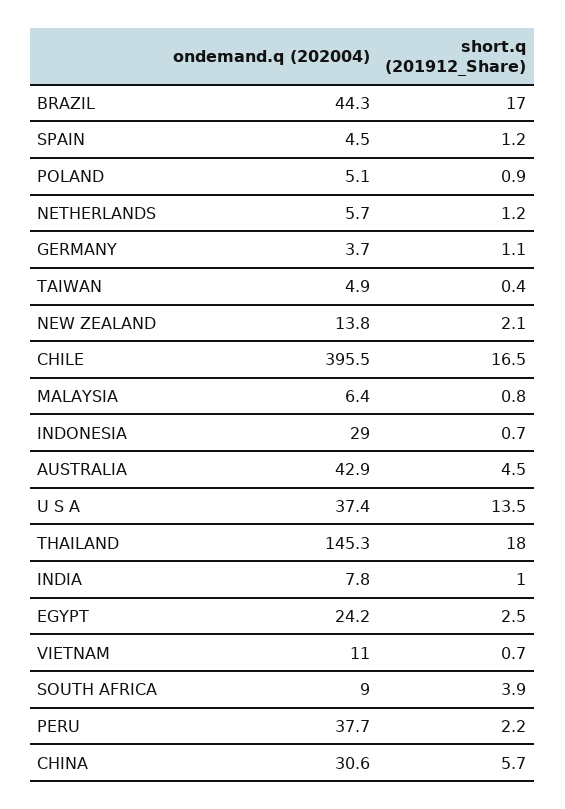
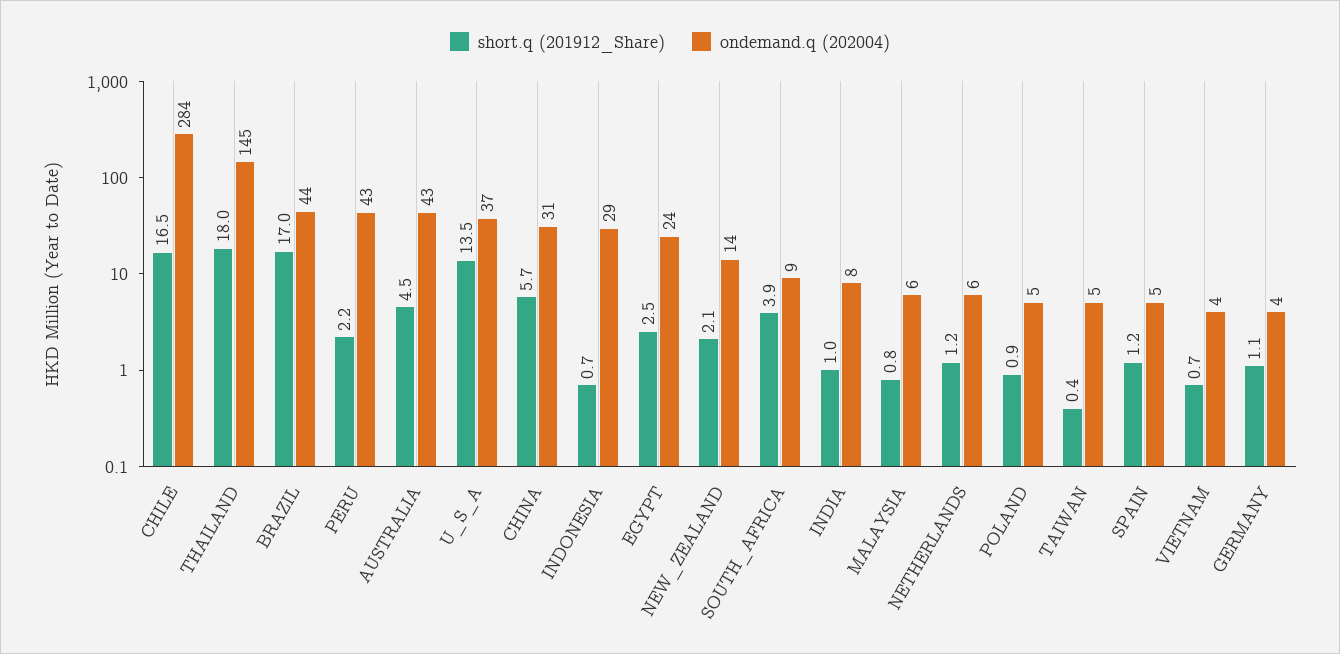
  {
    "ondemand.q (202004)": {
      "BRAZIL": 44.3,
      "SPAIN": 4.5,
      "POLAND": 5.1,
      "NETHERLANDS": 5.7,
      "GERMANY": 3.7,
      "TAIWAN": 4.9,
      "NEW ZEALAND": 13.8,
-     "CHILE": 395.5,
+     "CHILE": 284,
      "MALAYSIA": 6.4,
      "INDONESIA": 29,
      "AUSTRALIA": 42.9,
      "U S A": 37.4,
      "THAILAND": 145.3,
      "INDIA": 7.8,
      "EGYPT": 24.2,
-     "VIETNAM": 11,
+     "VIETNAM": 4,
      "SOUTH AFRICA": 9,
-     "PERU": 37.7,
+     "PERU": 43,
      "CHINA": 30.6
    },
    "short.q (201912_Share)": {
      "BRAZIL": 17,
      "SPAIN": 1.2,
      "POLAND": 0.9,
      "NETHERLANDS": 1.2,
      "GERMANY": 1.1,
      "TAIWAN": 0.4,
      "NEW ZEALAND": 2.1,
      "CHILE": 16.5,
      "MALAYSIA": 0.8,
      "INDONESIA": 0.7,
      "AUSTRALIA": 4.5,
      "U S A": 13.5,
      "THAILAND": 18,
      "INDIA": 1,
      "EGYPT": 2.5,
      "VIETNAM": 0.7,
      "SOUTH AFRICA": 3.9,
      "PERU": 2.2,
      "CHINA": 5.7
    }
  }

